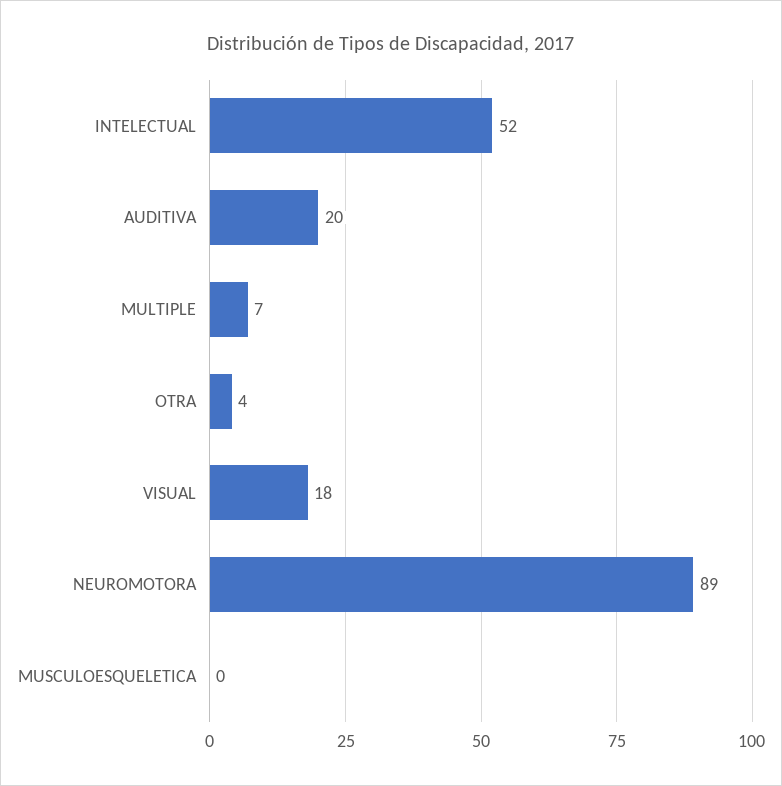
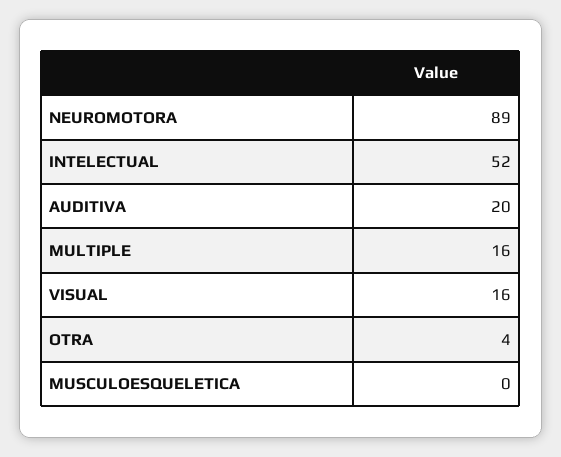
  {
    "INTELECTUAL": 52,
    "AUDITIVA": 20,
-   "MULTIPLE": 7,
+   "MULTIPLE": 16,
    "OTRA": 4,
-   "VISUAL": 18,
+   "VISUAL": 16,
    "NEUROMOTORA": 89,
    "MUSCULOESQUELETICA": 0
  }

